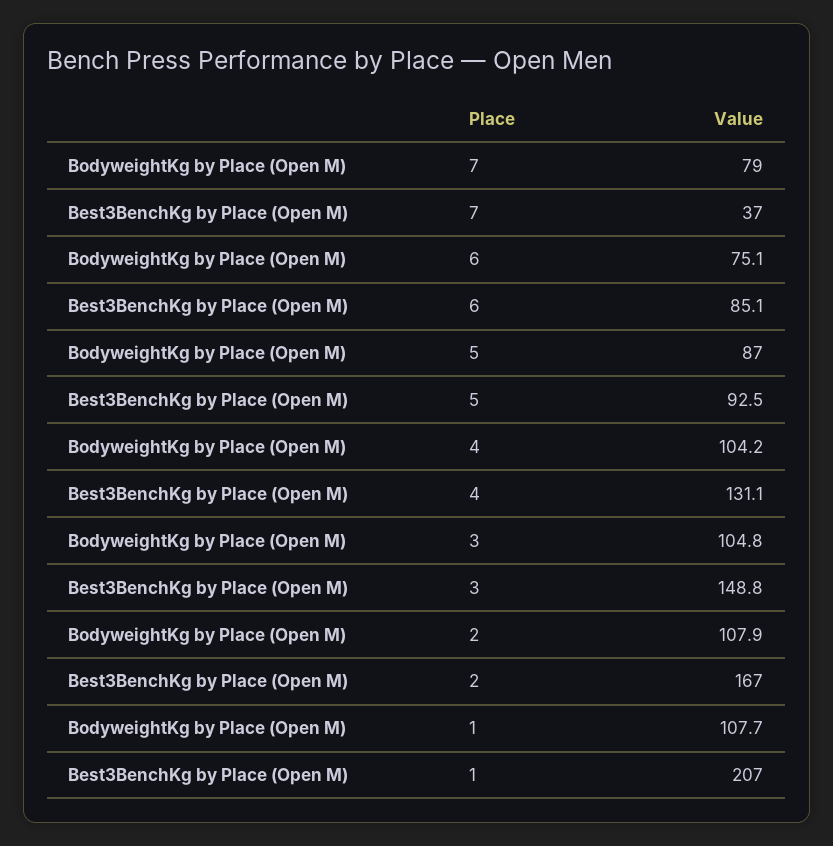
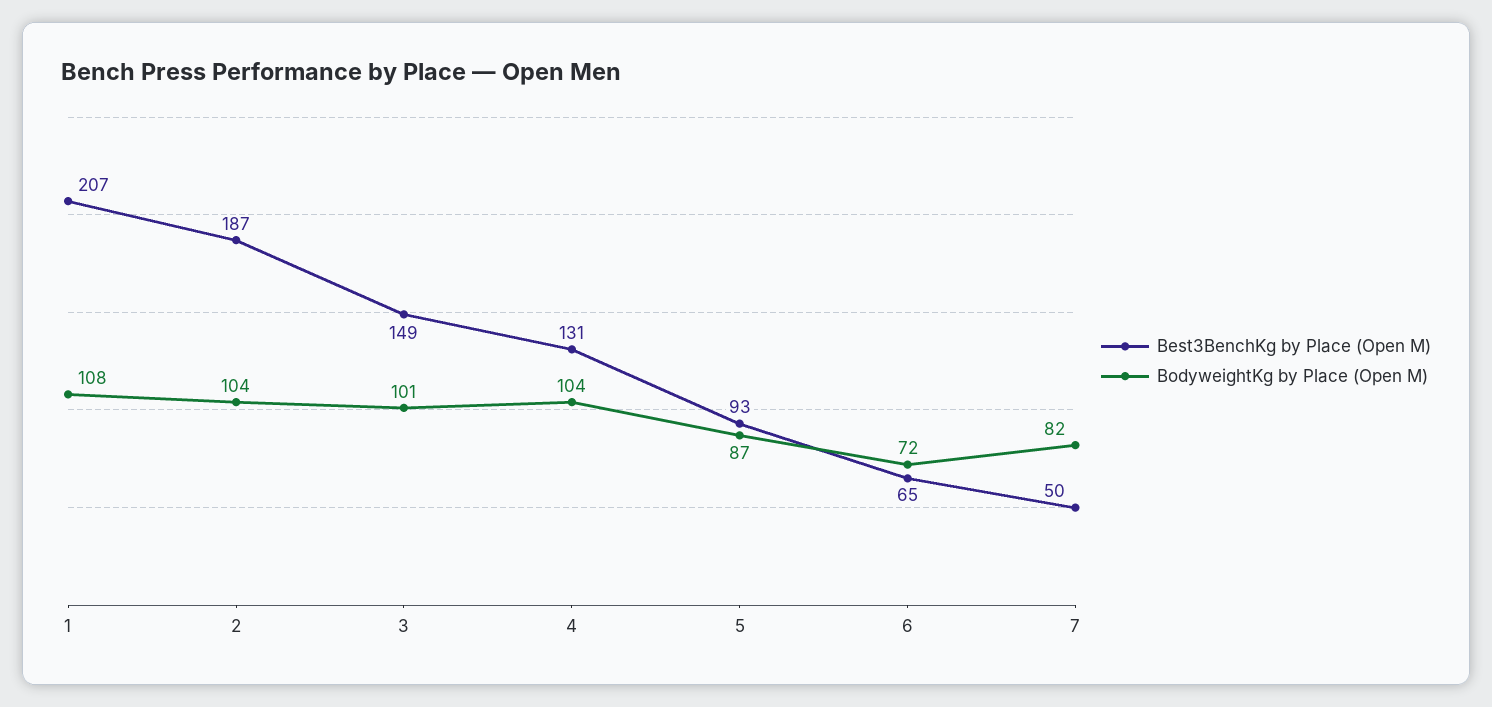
  {
    "BodyweightKg by Place (Open M)": {
-     "7": 79,
+     "7": 82,
-     "6": 75.1,
+     "6": 72,
      "5": 87,
      "4": 104.2,
-     "3": 104.8,
+     "3": 101,
-     "2": 107.9,
+     "2": 104,
      "1": 107.7
    },
    "Best3BenchKg by Place (Open M)": {
-     "7": 37,
+     "7": 50,
-     "6": 85.1,
+     "6": 65,
      "5": 92.5,
      "4": 131.1,
      "3": 148.8,
-     "2": 167,
+     "2": 187,
      "1": 207
    }
  }

